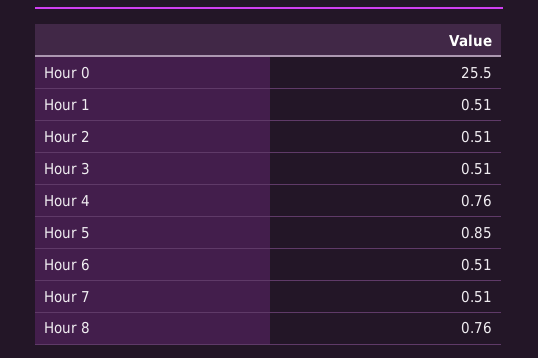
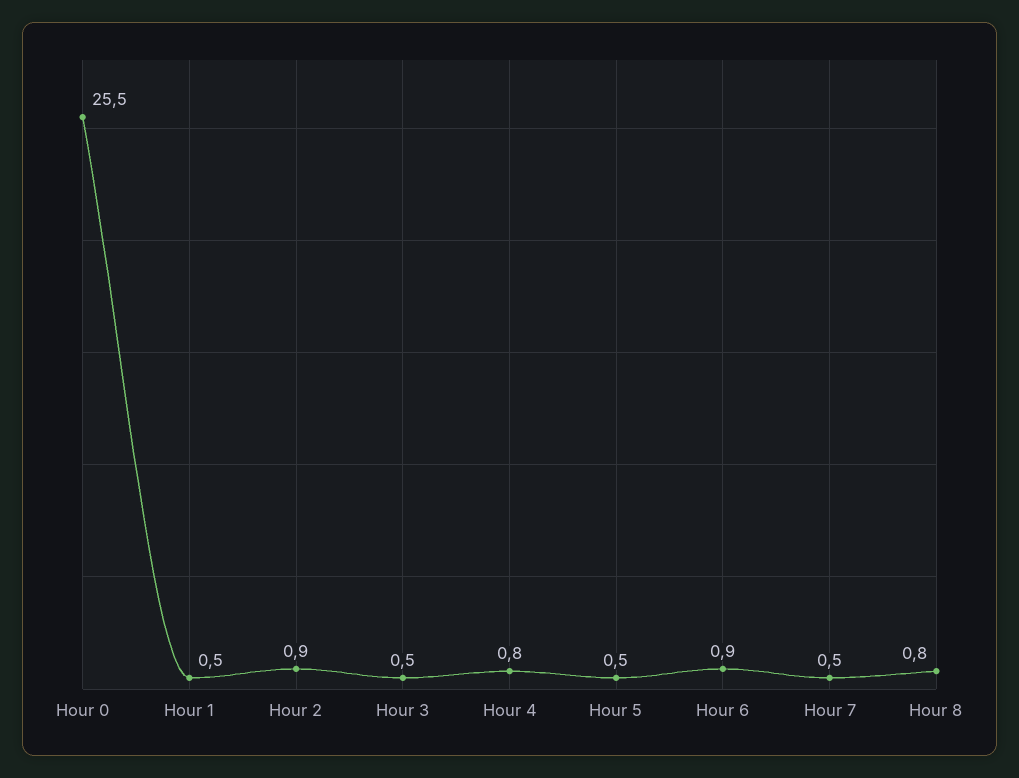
  {
    "Hour 0": 25.5,
    "Hour 1": 0.51,
-   "Hour 2": 0.51,
+   "Hour 2": 0.9,
    "Hour 3": 0.51,
    "Hour 4": 0.76,
-   "Hour 5": 0.85,
+   "Hour 5": 0.5,
-   "Hour 6": 0.51,
+   "Hour 6": 0.9,
    "Hour 7": 0.51,
    "Hour 8": 0.76
  }

